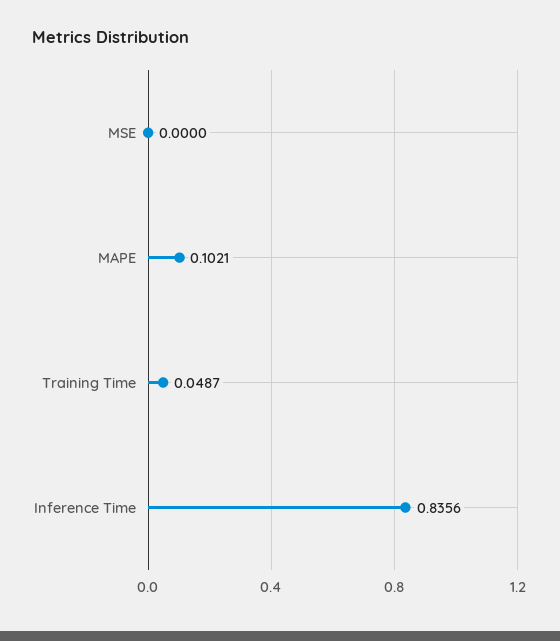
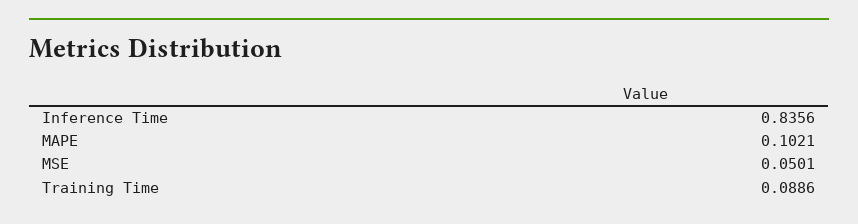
  {
-   "MSE": 0,
+   "MSE": 0.0501,
    "MAPE": 0.1021,
-   "Training Time": 0.0487,
+   "Training Time": 0.0886,
    "Inference Time": 0.8356
  }

